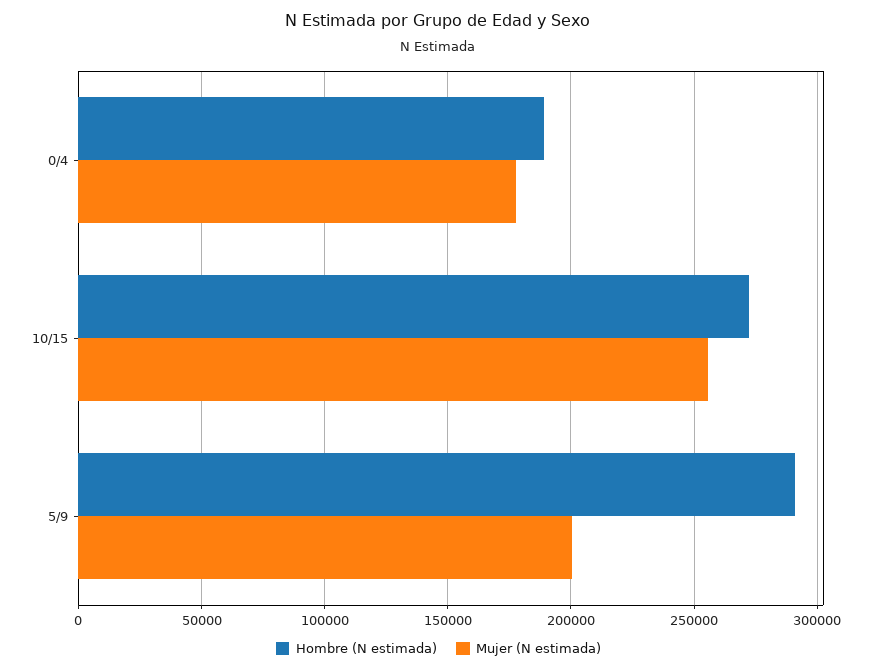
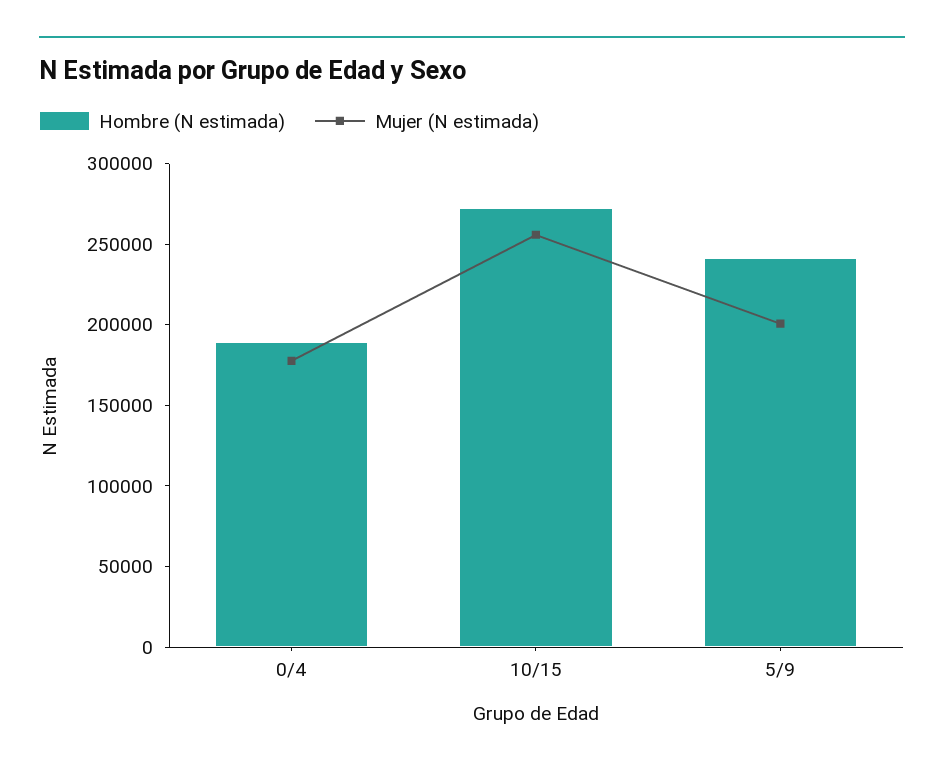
  {
    "Hombre (N estimada)": {
      "0/4": 190000,
      "10/15": 270000,
-     "5/9": 290000
+     "5/9": 240000
    },
    "Mujer (N estimada)": {
      "0/4": 180000,
      "10/15": 255000,
      "5/9": 200000
    }
  }

